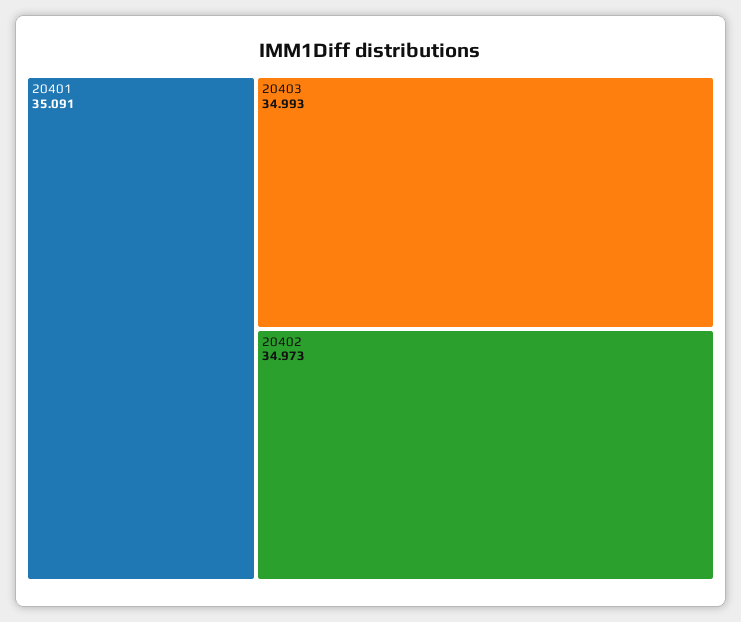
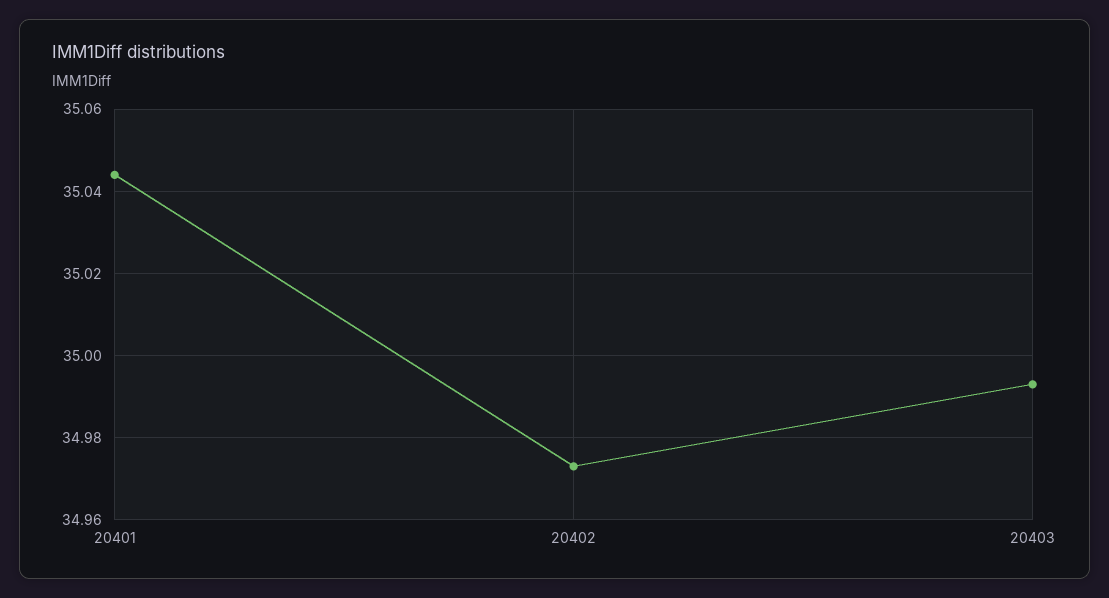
  {
-   "20401": 35.091,
+   "20401": 35.045,
    "20403": 34.993,
    "20402": 34.973
  }

